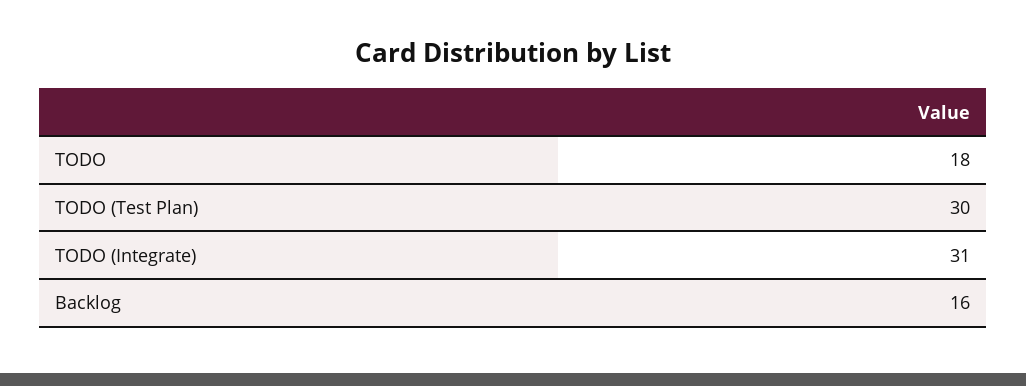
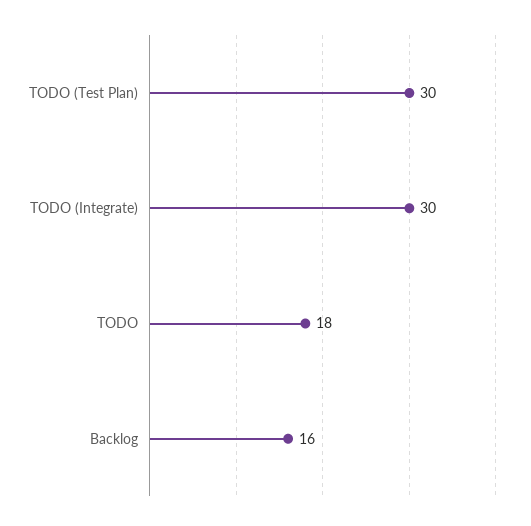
  {
    "TODO": 18,
    "TODO (Test Plan)": 30,
-   "TODO (Integrate)": 31,
+   "TODO (Integrate)": 30,
    "Backlog": 16
  }

